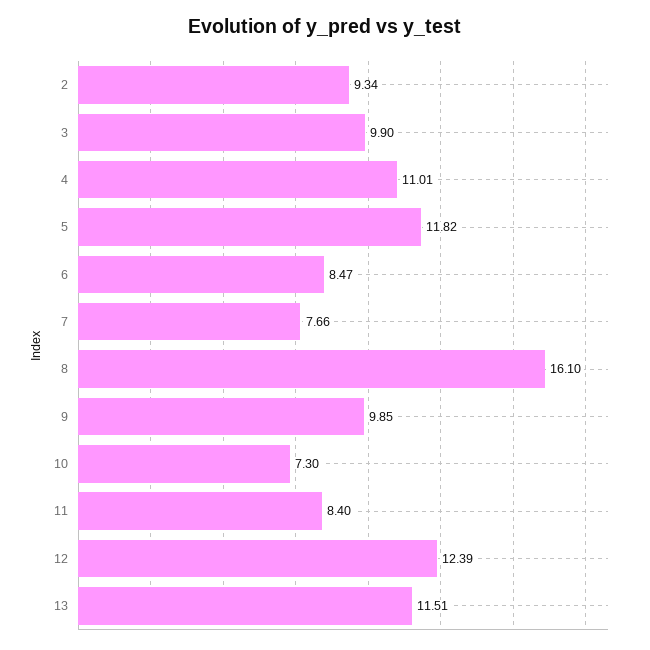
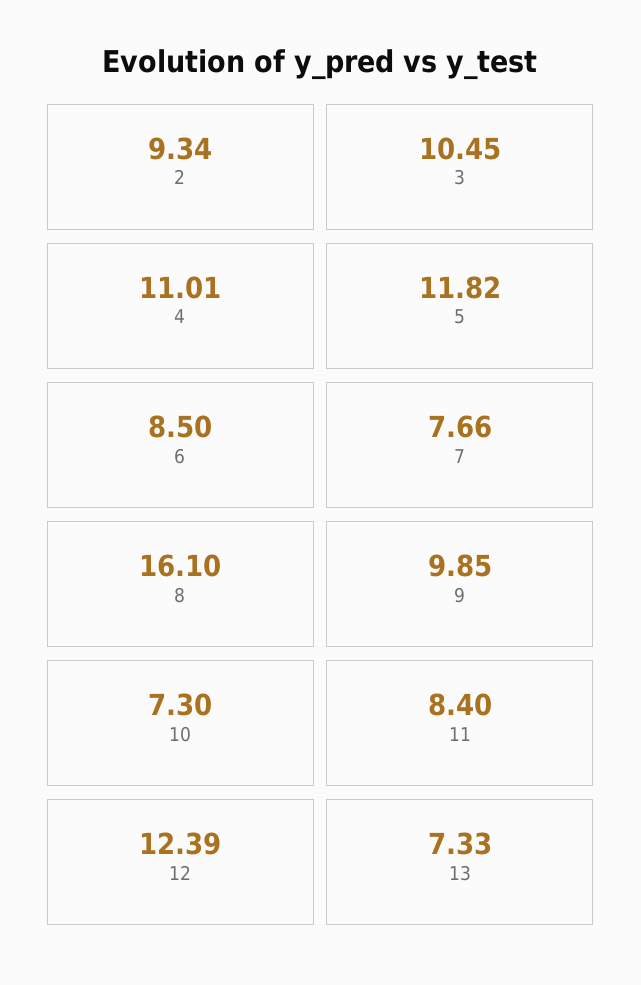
  {
    "2": 9.34,
-   "3": 9.9,
+   "3": 10.45,
    "4": 11.01,
    "5": 11.82,
-   "6": 8.47,
+   "6": 8.5,
    "7": 7.66,
    "8": 16.1,
    "9": 9.85,
    "10": 7.3,
    "11": 8.4,
    "12": 12.39,
-   "13": 11.51
+   "13": 7.33
  }

